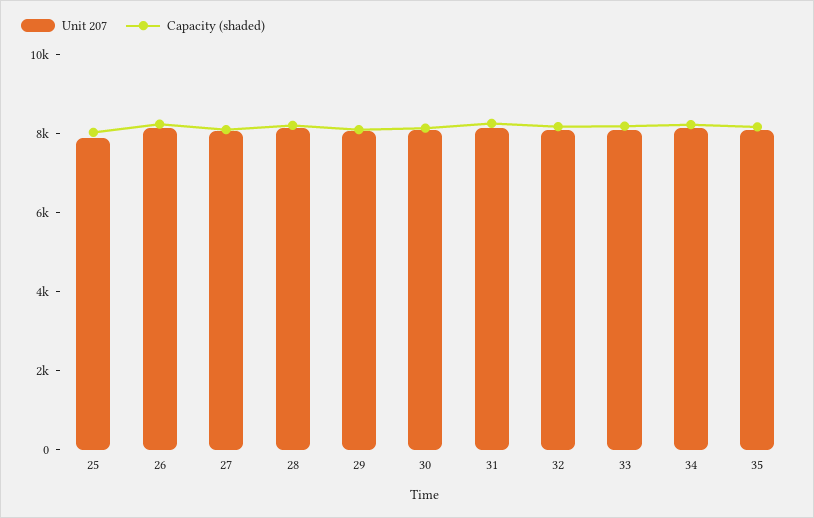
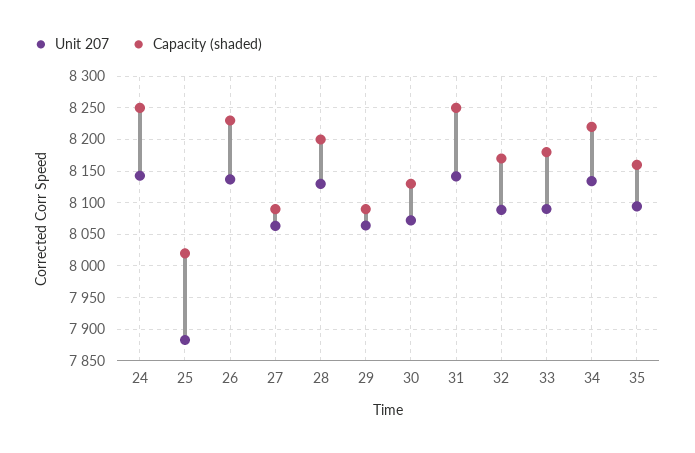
  {
    "Unit 207": {
      "25": 7880,
      "26": 8140,
      "27": 8060,
      "28": 8130,
      "29": 8060,
      "30": 8070,
      "31": 8140,
      "32": 8090,
      "33": 8090,
      "34": 8130,
-     "35": 8090
+     "35": 8090,
+     "24": 8140
    },
    "Capacity (shaded)": {
      "25": 8020,
      "26": 8230,
      "27": 8090,
      "28": 8200,
      "29": 8090,
      "30": 8130,
      "31": 8250,
      "32": 8170,
      "33": 8180,
      "34": 8220,
-     "35": 8160
+     "35": 8160,
+     "24": 8250
    }
  }

